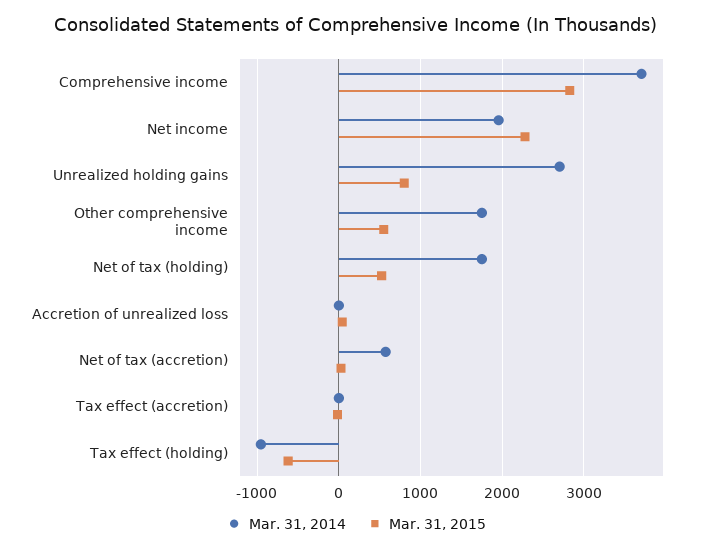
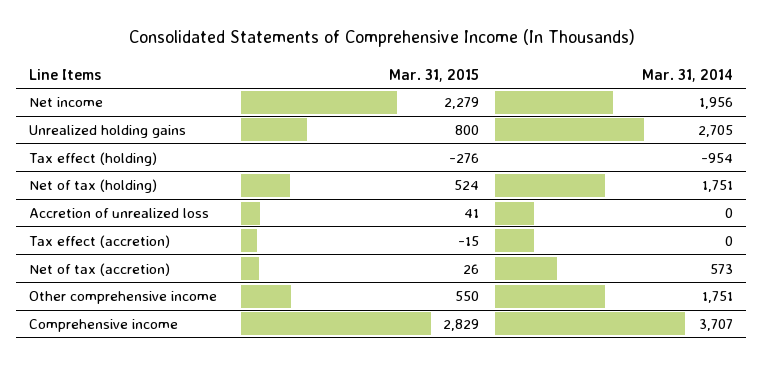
  {
    "Mar. 31, 2014": {
      "Comprehensive income": 3707,
      "Net income": 1956,
      "Unrealized holding gains": 2705,
      "Other comprehensive income": 1751,
      "Net of tax (holding)": 1751,
      "Accretion of unrealized loss": 0,
      "Net of tax (accretion)": 573,
      "Tax effect (accretion)": 0,
      "Tax effect (holding)": -954
    },
    "Mar. 31, 2015": {
      "Comprehensive income": 2829,
      "Net income": 2279,
      "Unrealized holding gains": 800,
      "Other comprehensive income": 550,
      "Net of tax (holding)": 524,
      "Accretion of unrealized loss": 41,
      "Net of tax (accretion)": 26,
      "Tax effect (accretion)": -15,
-     "Tax effect (holding)": -600
+     "Tax effect (holding)": -276
    }
  }

